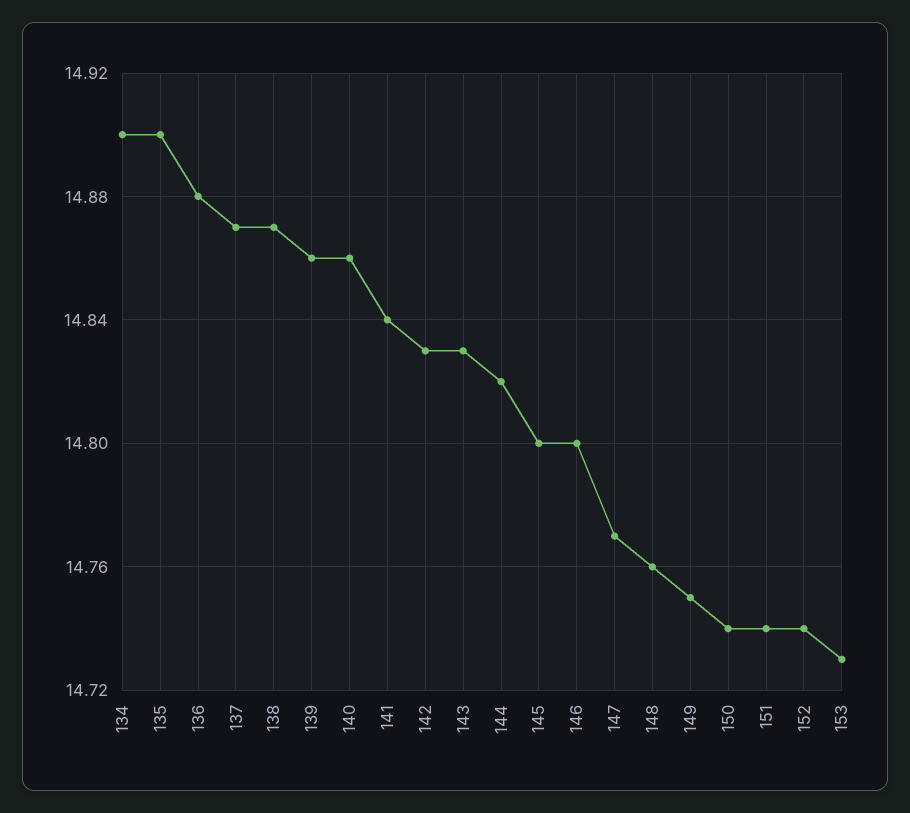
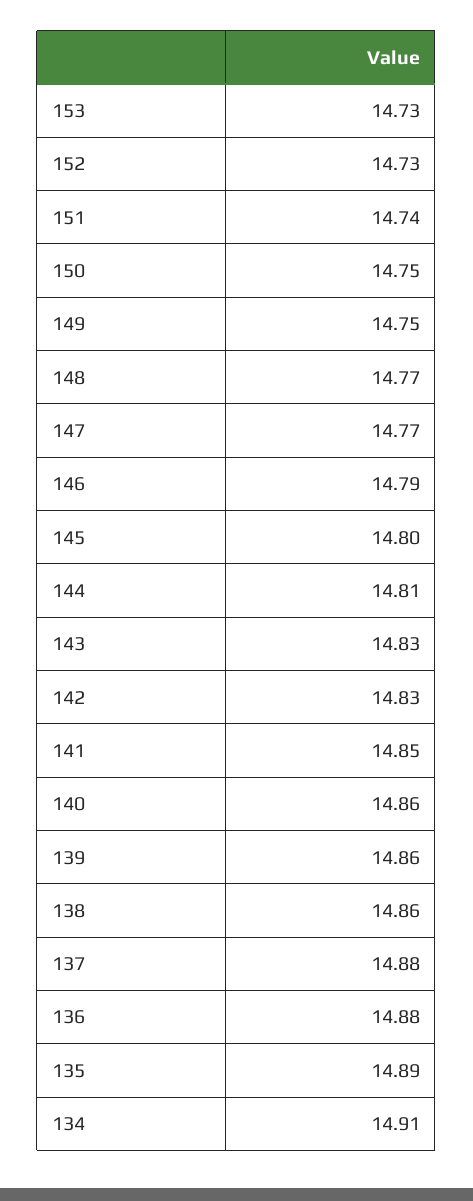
  {
-   "134": 14.9,
+   "134": 14.91,
-   "135": 14.9,
+   "135": 14.89,
    "136": 14.88,
-   "137": 14.87,
+   "137": 14.88,
-   "138": 14.87,
+   "138": 14.86,
    "139": 14.86,
    "140": 14.86,
-   "141": 14.84,
+   "141": 14.85,
    "142": 14.83,
    "143": 14.83,
-   "144": 14.82,
+   "144": 14.81,
    "145": 14.8,
-   "146": 14.8,
+   "146": 14.79,
    "147": 14.77,
-   "148": 14.76,
+   "148": 14.77,
    "149": 14.75,
-   "150": 14.74,
+   "150": 14.75,
    "151": 14.74,
-   "152": 14.74,
+   "152": 14.73,
    "153": 14.73
  }

